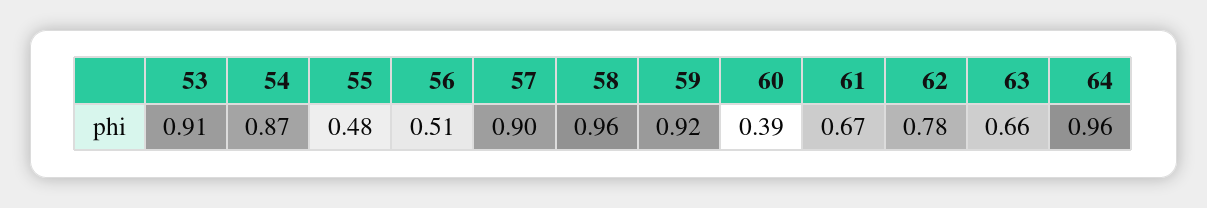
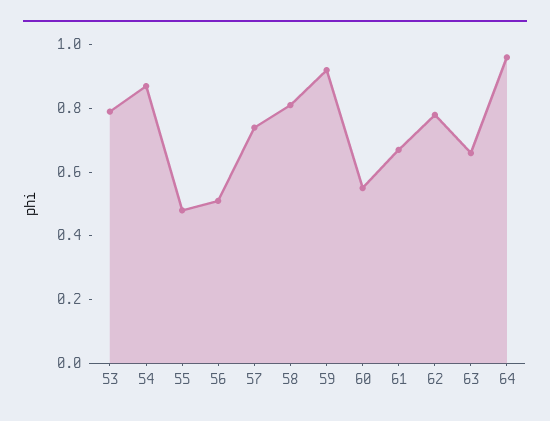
  {
-   "53": 0.91,
+   "53": 0.8,
    "54": 0.87,
    "55": 0.48,
    "56": 0.51,
-   "57": 0.9,
+   "57": 0.75,
-   "58": 0.96,
+   "58": 0.8,
    "59": 0.92,
-   "60": 0.39,
+   "60": 0.55,
    "61": 0.67,
    "62": 0.78,
    "63": 0.66,
    "64": 0.96
  }

